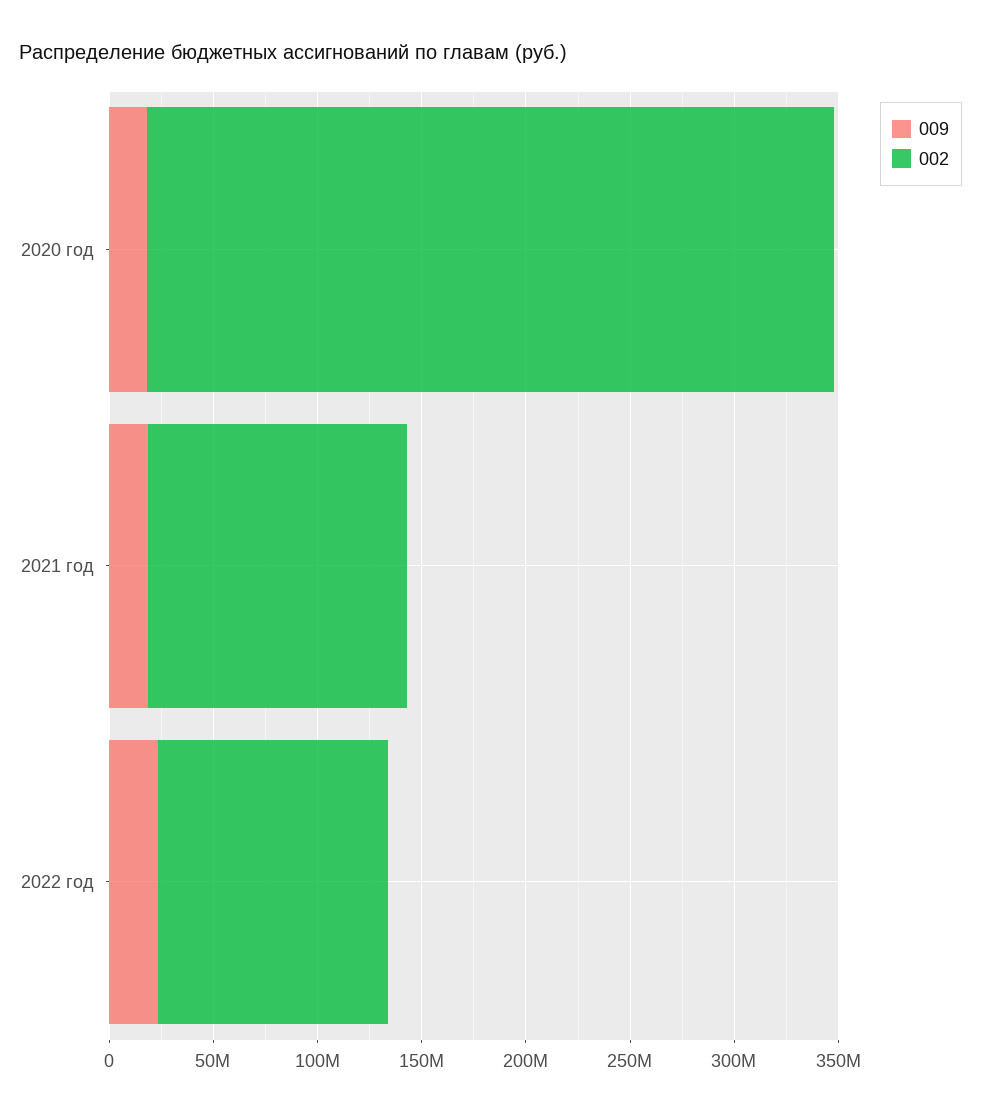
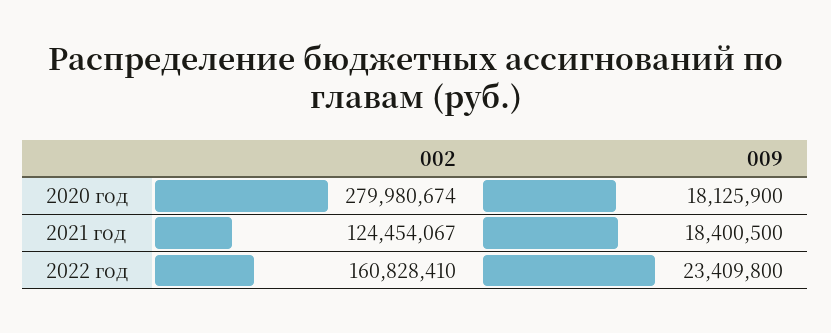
  {
    "009": {
      "2020 год": 18125900,
      "2021 год": 18400500,
      "2022 год": 23409800
    },
    "002": {
-     "2020 год": 330000000,
+     "2020 год": 279980674,
      "2021 год": 124454067,
-     "2022 год": 110000000
+     "2022 год": 160828410
    }
  }

